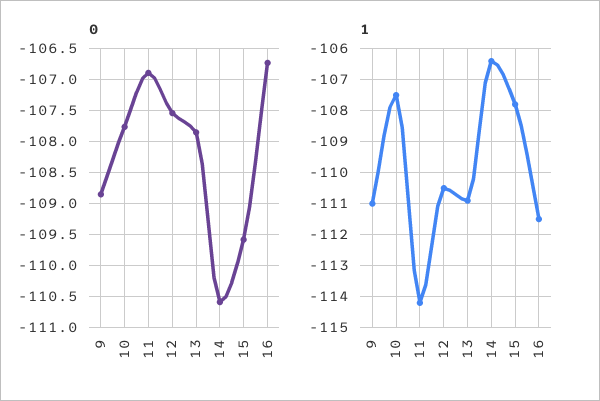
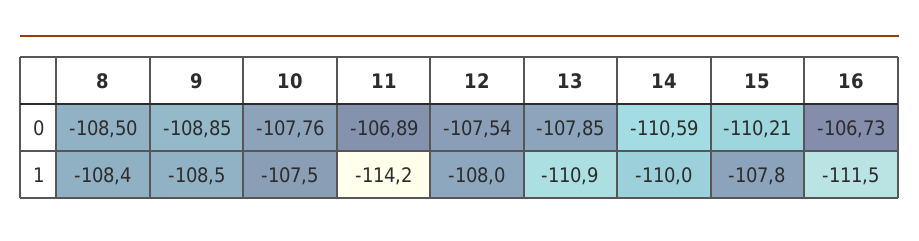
  {
    "0": {
      "9": -108.85,
      "10": -107.76,
      "11": -106.89,
      "12": -107.54,
      "13": -107.85,
      "14": -110.59,
-     "15": -109.6,
+     "15": -110.21,
-     "16": -106.73
+     "16": -106.73,
+     "8": -108.5
    },
    "1": {
-     "9": -111,
+     "9": -108.5,
      "10": -107.5,
      "11": -114.2,
-     "12": -110.5,
+     "12": -108,
      "13": -110.9,
-     "14": -106.5,
+     "14": -110,
      "15": -107.8,
-     "16": -111.5
+     "16": -111.5,
+     "8": -108.4
    }
  }

